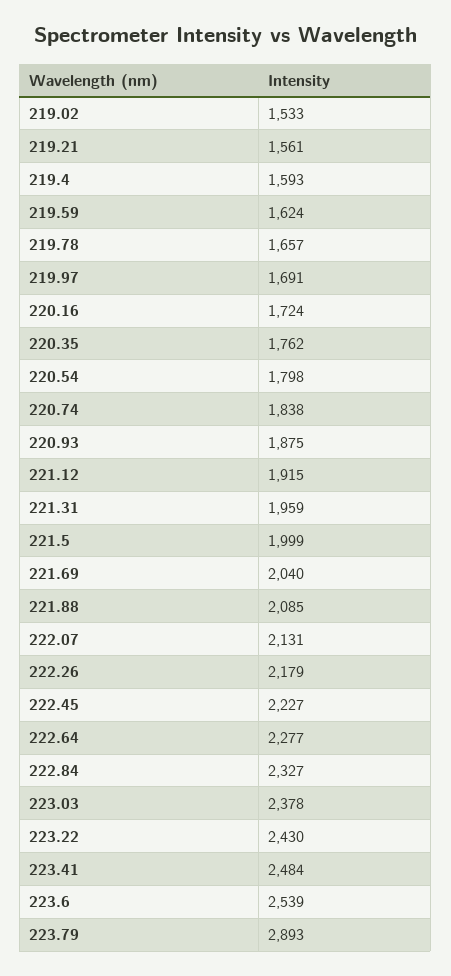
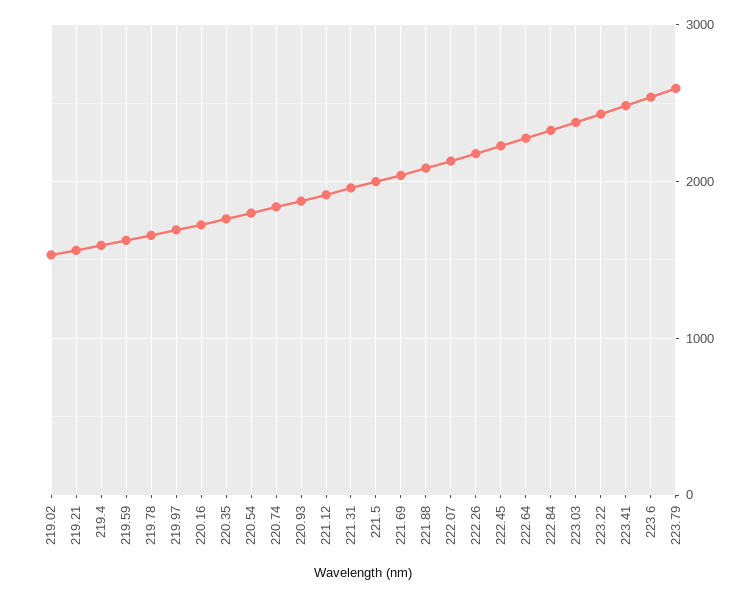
  {
    "219.02": 1533,
    "219.21": 1561,
    "219.4": 1593,
    "219.59": 1624,
    "219.78": 1657,
    "219.97": 1691,
    "220.16": 1724,
    "220.35": 1762,
    "220.54": 1798,
    "220.74": 1838,
    "220.93": 1875,
    "221.12": 1915,
    "221.31": 1959,
    "221.5": 1999,
    "221.69": 2040,
    "221.88": 2085,
    "222.07": 2131,
    "222.26": 2179,
    "222.45": 2227,
    "222.64": 2277,
    "222.84": 2327,
    "223.03": 2378,
    "223.22": 2430,
    "223.41": 2484,
    "223.6": 2539,
-   "223.79": 2893
+   "223.79": 2600
  }

